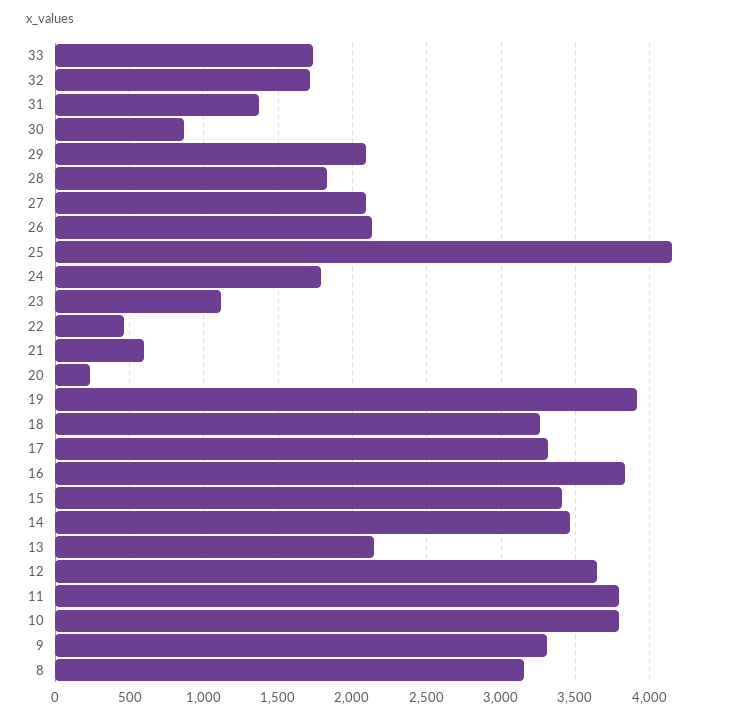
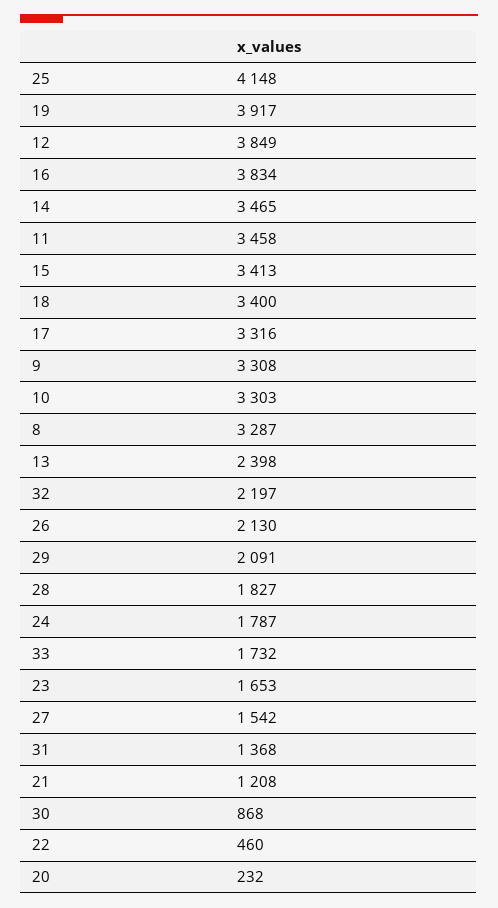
  {
    "33": 1732,
-   "32": 1700,
+   "32": 2197,
    "31": 1368,
    "30": 868,
    "29": 2091,
    "28": 1827,
-   "27": 2100,
+   "27": 1542,
    "26": 2130,
    "25": 4148,
    "24": 1787,
-   "23": 1100,
+   "23": 1653,
    "22": 460,
-   "21": 600,
+   "21": 1208,
    "20": 232,
    "19": 3917,
-   "18": 3250,
+   "18": 3400,
    "17": 3316,
    "16": 3834,
    "15": 3413,
    "14": 3465,
-   "13": 2150,
+   "13": 2398,
-   "12": 3650,
+   "12": 3849,
-   "11": 3800,
+   "11": 3458,
-   "10": 3800,
+   "10": 3303,
    "9": 3308,
-   "8": 3150
+   "8": 3287
  }

